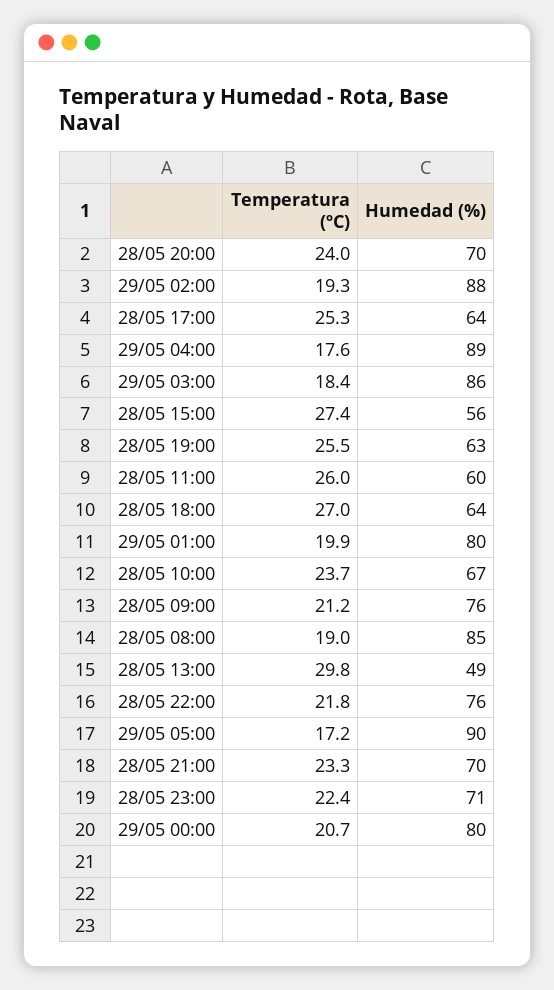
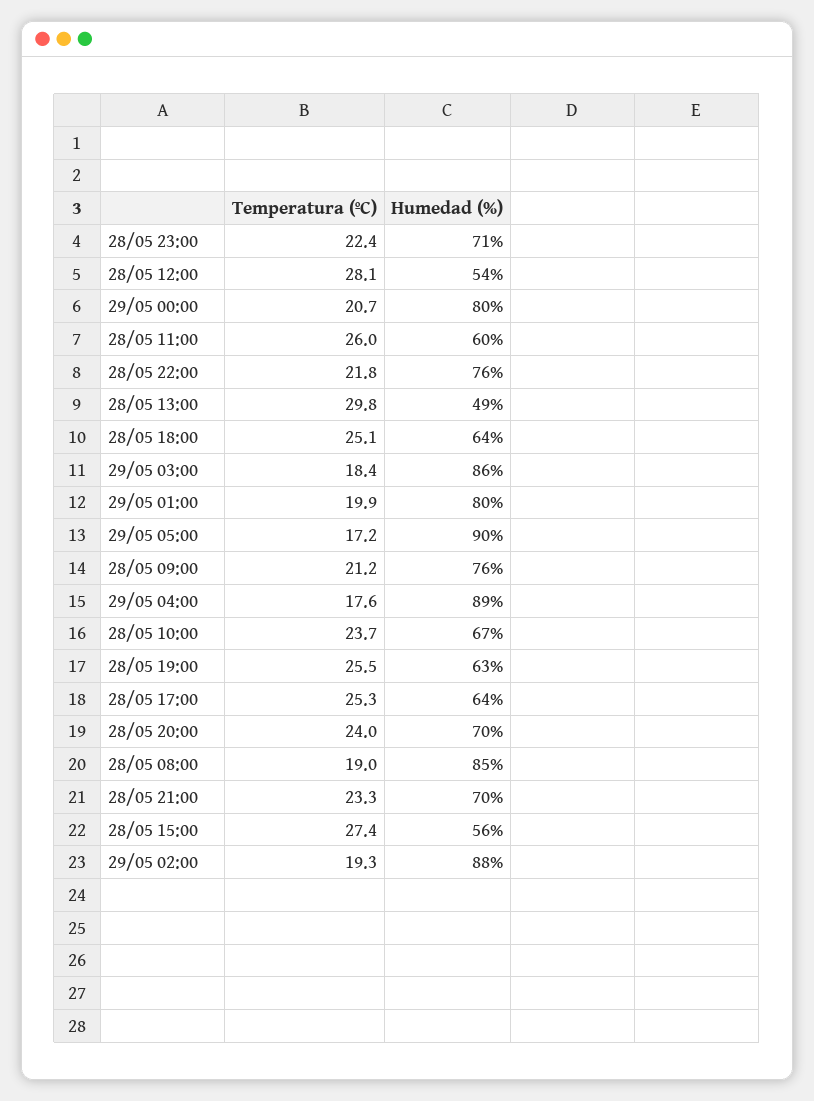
  {
    "Temperatura (ºC)": {
      "28/05 20:00": 24,
      "29/05 02:00": 19.3,
      "28/05 17:00": 25.3,
      "29/05 04:00": 17.6,
      "29/05 03:00": 18.4,
      "28/05 15:00": 27.4,
      "28/05 19:00": 25.5,
      "28/05 11:00": 26,
-     "28/05 18:00": 27,
+     "28/05 18:00": 25.1,
      "29/05 01:00": 19.9,
      "28/05 10:00": 23.7,
      "28/05 09:00": 21.2,
      "28/05 08:00": 19,
      "28/05 13:00": 29.8,
      "28/05 22:00": 21.8,
      "29/05 05:00": 17.2,
      "28/05 21:00": 23.3,
      "28/05 23:00": 22.4,
-     "29/05 00:00": 20.7
+     "29/05 00:00": 20.7,
+     "28/05 12:00": 28.1
    },
    "Humedad (%)": {
      "28/05 20:00": 70,
      "29/05 02:00": 88,
      "28/05 17:00": 64,
      "29/05 04:00": 89,
      "29/05 03:00": 86,
      "28/05 15:00": 56,
      "28/05 19:00": 63,
      "28/05 11:00": 60,
      "28/05 18:00": 64,
      "29/05 01:00": 80,
      "28/05 10:00": 67,
      "28/05 09:00": 76,
      "28/05 08:00": 85,
      "28/05 13:00": 49,
      "28/05 22:00": 76,
      "29/05 05:00": 90,
      "28/05 21:00": 70,
      "28/05 23:00": 71,
-     "29/05 00:00": 80
+     "29/05 00:00": 80,
+     "28/05 12:00": 54
    }
  }

